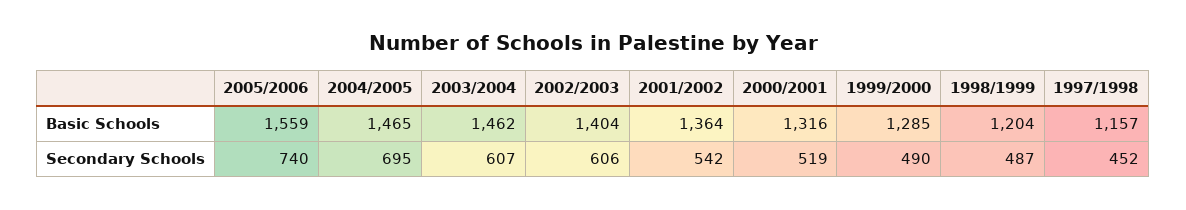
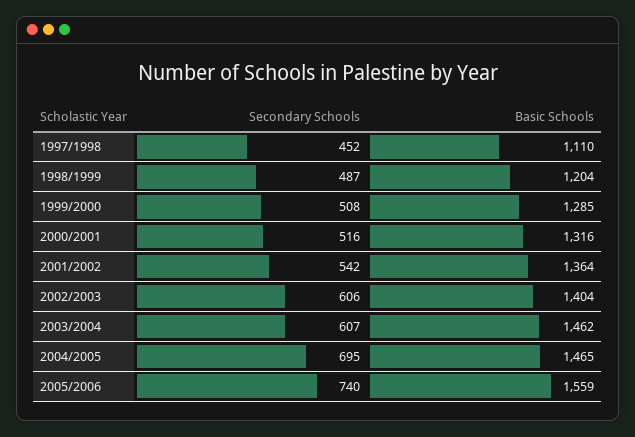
  {
    "2005/2006": {
      "Basic Schools": 1559,
      "Secondary Schools": 740
    },
    "2004/2005": {
      "Basic Schools": 1465,
      "Secondary Schools": 695
    },
    "2003/2004": {
      "Basic Schools": 1462,
      "Secondary Schools": 607
    },
    "2002/2003": {
      "Basic Schools": 1404,
      "Secondary Schools": 606
    },
    "2001/2002": {
      "Basic Schools": 1364,
      "Secondary Schools": 542
    },
    "2000/2001": {
      "Basic Schools": 1316,
-     "Secondary Schools": 519
+     "Secondary Schools": 516
    },
    "1999/2000": {
      "Basic Schools": 1285,
-     "Secondary Schools": 490
+     "Secondary Schools": 508
    },
    "1998/1999": {
      "Basic Schools": 1204,
      "Secondary Schools": 487
    },
    "1997/1998": {
-     "Basic Schools": 1157,
+     "Basic Schools": 1110,
      "Secondary Schools": 452
    }
  }

